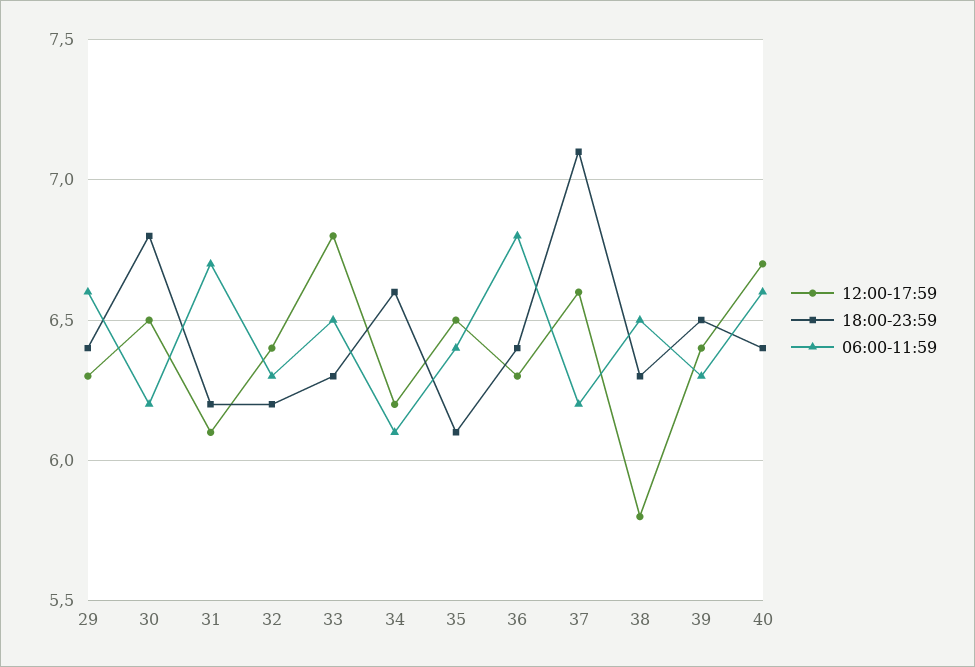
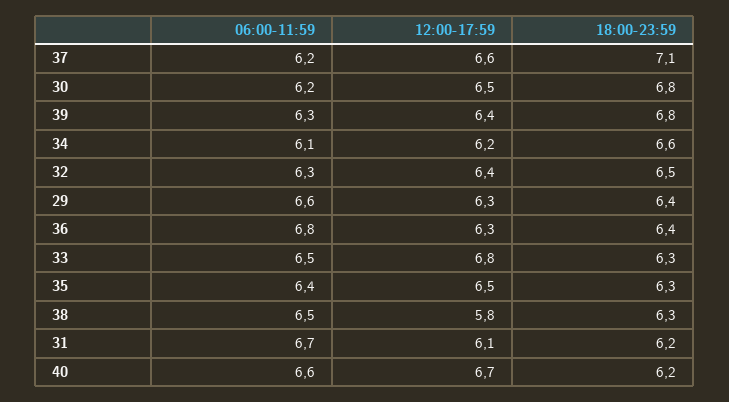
  {
    "12:00-17:59": {
      "29": 6.3,
      "30": 6.5,
      "31": 6.1,
      "32": 6.4,
      "33": 6.8,
      "34": 6.2,
      "35": 6.5,
      "36": 6.3,
      "37": 6.6,
      "38": 5.8,
      "39": 6.4,
      "40": 6.7
    },
    "18:00-23:59": {
      "29": 6.4,
      "30": 6.8,
      "31": 6.2,
-     "32": 6.2,
+     "32": 6.5,
      "33": 6.3,
      "34": 6.6,
-     "35": 6.1,
+     "35": 6.3,
      "36": 6.4,
      "37": 7.1,
      "38": 6.3,
-     "39": 6.5,
+     "39": 6.8,
-     "40": 6.4
+     "40": 6.2
    },
    "06:00-11:59": {
      "29": 6.6,
      "30": 6.2,
      "31": 6.7,
      "32": 6.3,
      "33": 6.5,
      "34": 6.1,
      "35": 6.4,
      "36": 6.8,
      "37": 6.2,
      "38": 6.5,
      "39": 6.3,
      "40": 6.6
    }
  }

